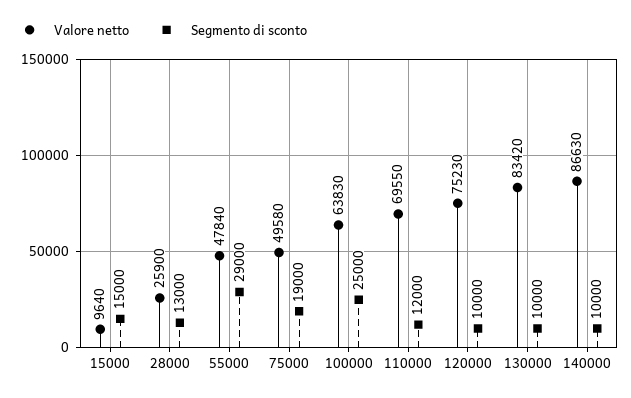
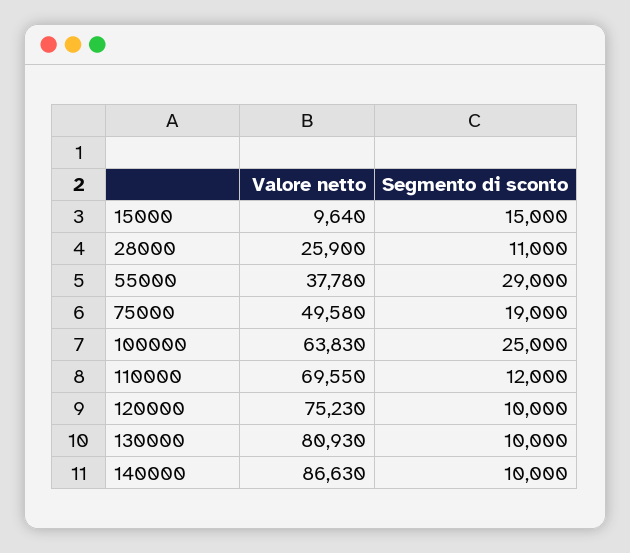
  {
    "Valore netto": {
      "15000": 9640,
      "28000": 25900,
-     "55000": 47840,
+     "55000": 37780,
      "75000": 49580,
      "100000": 63830,
      "110000": 69550,
      "120000": 75230,
-     "130000": 83420,
+     "130000": 80930,
      "140000": 86630
    },
    "Segmento di sconto": {
      "15000": 15000,
-     "28000": 13000,
+     "28000": 11000,
      "55000": 29000,
      "75000": 19000,
      "100000": 25000,
      "110000": 12000,
      "120000": 10000,
      "130000": 10000,
      "140000": 10000
    }
  }

